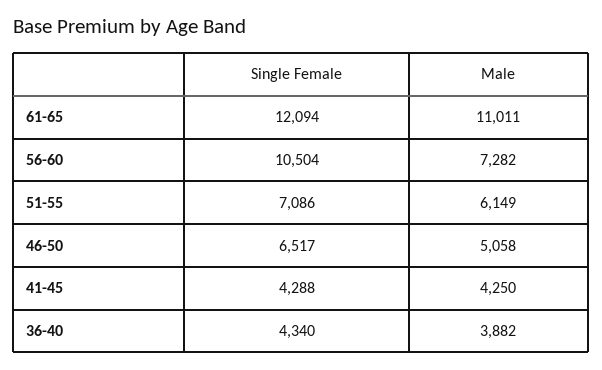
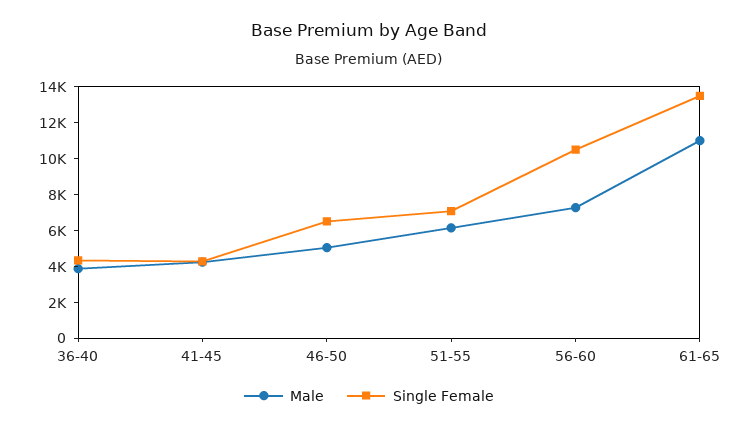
  {
    "Single Female": {
-     "61-65": 12094,
+     "61-65": 13500,
      "56-60": 10504,
      "51-55": 7086,
      "46-50": 6517,
      "41-45": 4288,
      "36-40": 4340
    },
    "Male": {
      "61-65": 11011,
      "56-60": 7282,
      "51-55": 6149,
      "46-50": 5058,
      "41-45": 4250,
      "36-40": 3882
    }
  }

